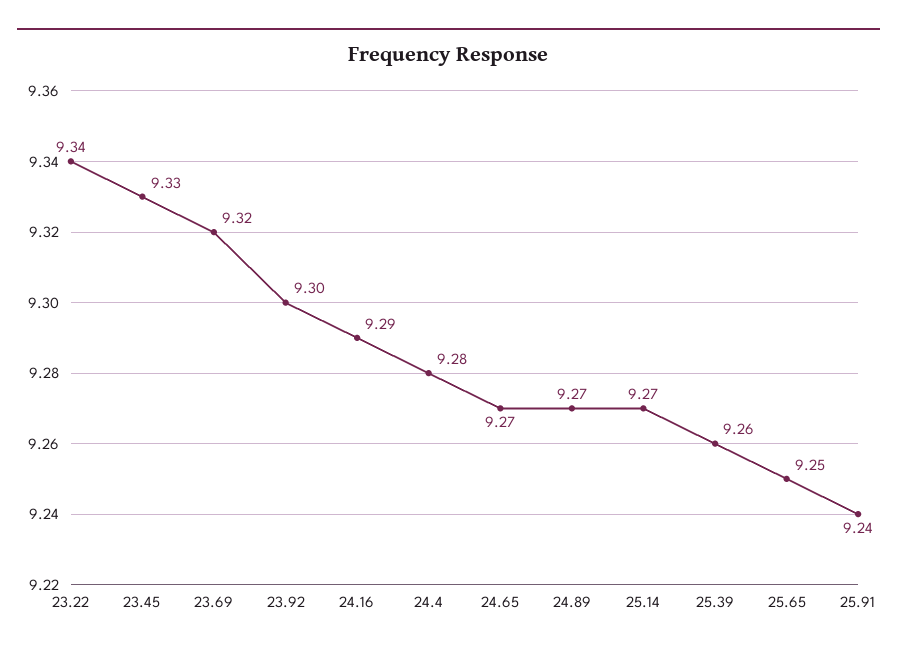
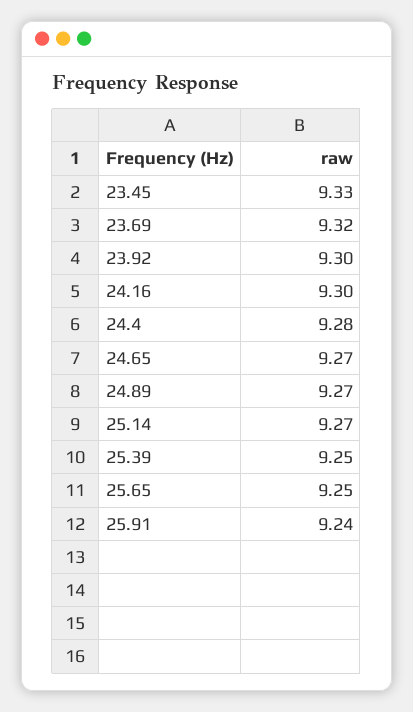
  {
-   "23.22": 9.34,
    "23.45": 9.33,
    "23.69": 9.32,
    "23.92": 9.3,
-   "24.16": 9.29,
+   "24.16": 9.3,
    "24.4": 9.28,
    "24.65": 9.27,
    "24.89": 9.27,
    "25.14": 9.27,
-   "25.39": 9.26,
+   "25.39": 9.25,
    "25.65": 9.25,
    "25.91": 9.24
  }

